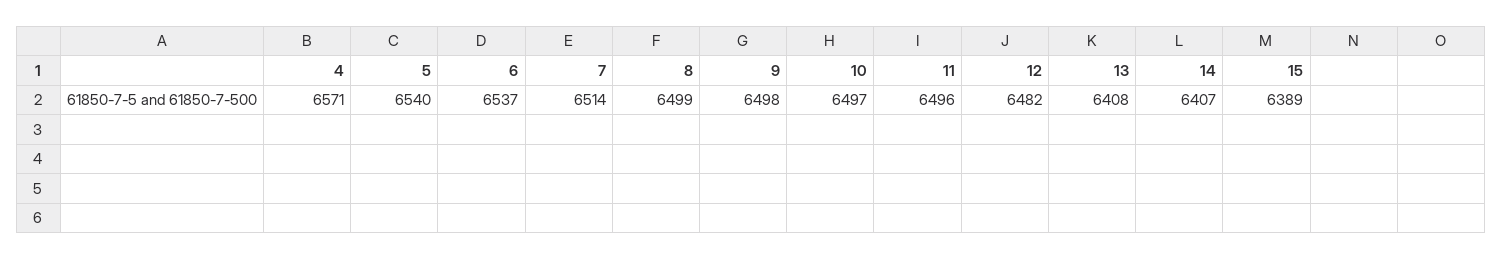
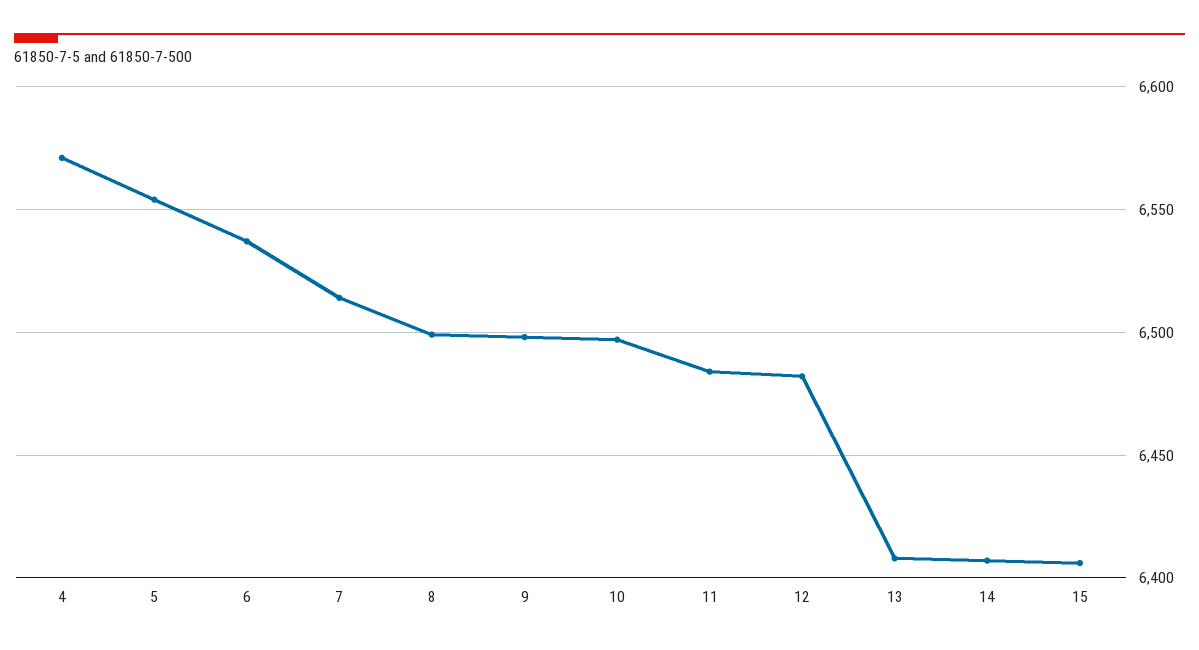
  {
    "4": 6571,
-   "5": 6540,
+   "5": 6555,
    "6": 6537,
    "7": 6514,
    "8": 6499,
    "9": 6498,
    "10": 6497,
-   "11": 6496,
+   "11": 6485,
    "12": 6482,
    "13": 6408,
    "14": 6407,
-   "15": 6389
+   "15": 6405
  }

